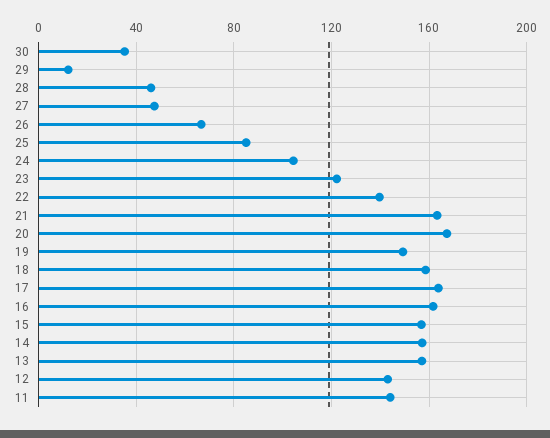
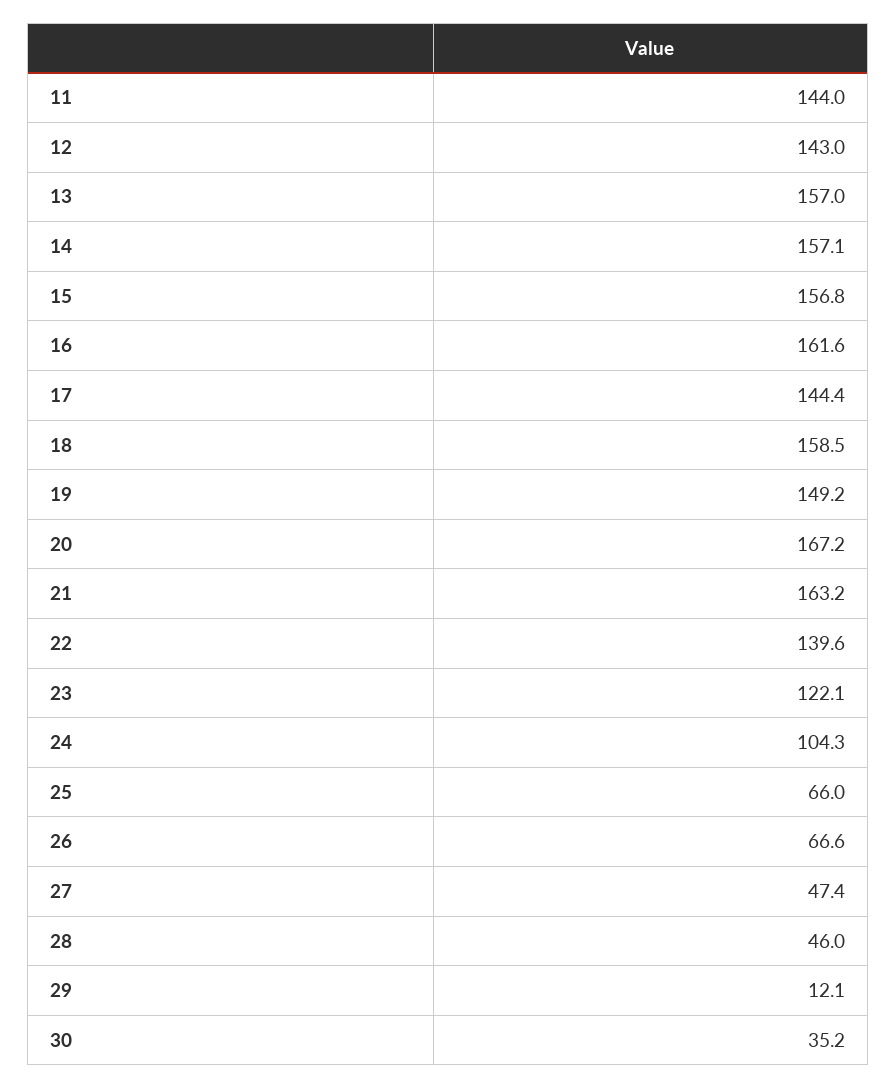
  {
    "30": 35.2,
    "29": 12.1,
    "28": 46,
    "27": 47.4,
    "26": 66.6,
-   "25": 85,
+   "25": 66,
    "24": 104.3,
    "23": 122.1,
    "22": 139.6,
    "21": 163.2,
    "20": 167.2,
    "19": 149.2,
    "18": 158.5,
-   "17": 165,
+   "17": 144.4,
    "16": 161.6,
    "15": 156.8,
    "14": 157.1,
    "13": 157,
    "12": 143,
    "11": 144
  }

